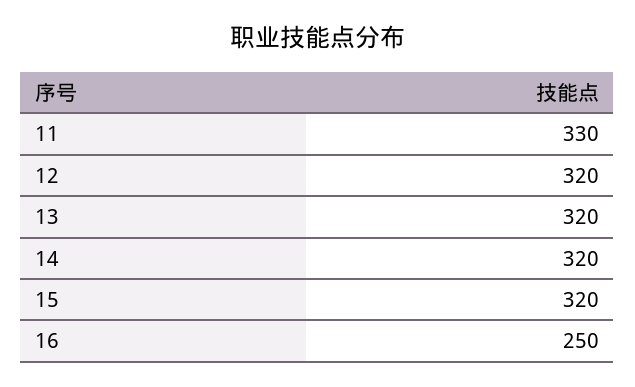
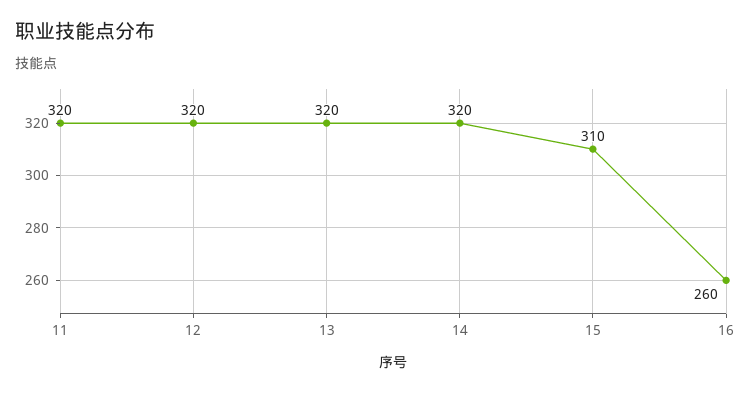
  {
-   "11": 330,
+   "11": 320,
    "12": 320,
    "13": 320,
    "14": 320,
-   "15": 320,
+   "15": 310,
-   "16": 250
+   "16": 260
  }

